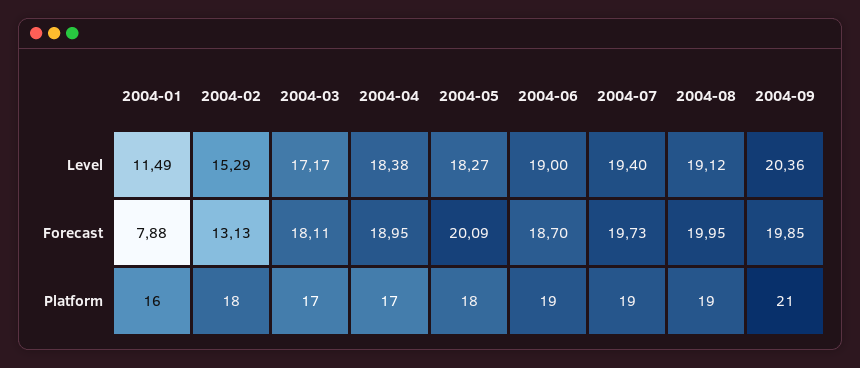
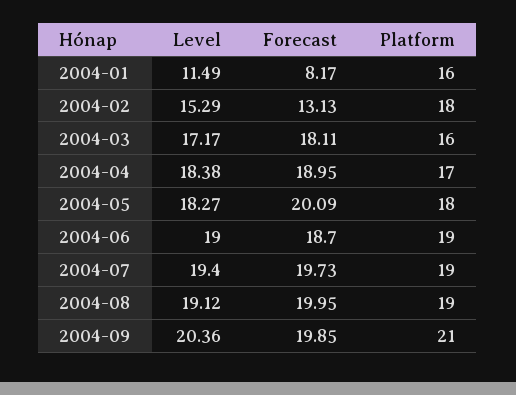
  {
    "2004-01": {
      "Level": 11.49,
-     "Forecast": 7.88,
+     "Forecast": 8.17,
      "Platform": 16
    },
    "2004-02": {
      "Level": 15.29,
      "Forecast": 13.13,
      "Platform": 18
    },
    "2004-03": {
      "Level": 17.17,
      "Forecast": 18.11,
-     "Platform": 17
+     "Platform": 16
    },
    "2004-04": {
      "Level": 18.38,
      "Forecast": 18.95,
      "Platform": 17
    },
    "2004-05": {
      "Level": 18.27,
      "Forecast": 20.09,
      "Platform": 18
    },
    "2004-06": {
      "Level": 19,
      "Forecast": 18.7,
      "Platform": 19
    },
    "2004-07": {
      "Level": 19.4,
      "Forecast": 19.73,
      "Platform": 19
    },
    "2004-08": {
      "Level": 19.12,
      "Forecast": 19.95,
      "Platform": 19
    },
    "2004-09": {
      "Level": 20.36,
      "Forecast": 19.85,
      "Platform": 21
    }
  }

